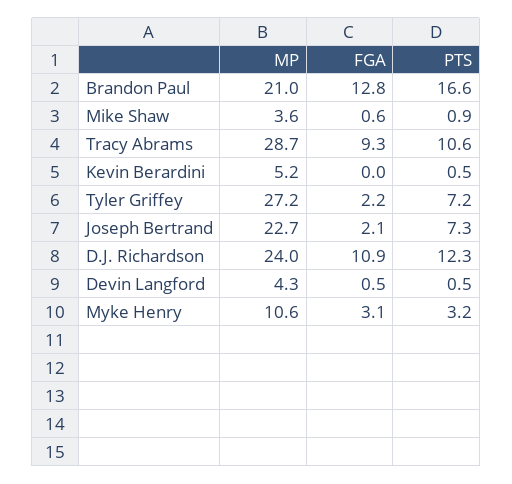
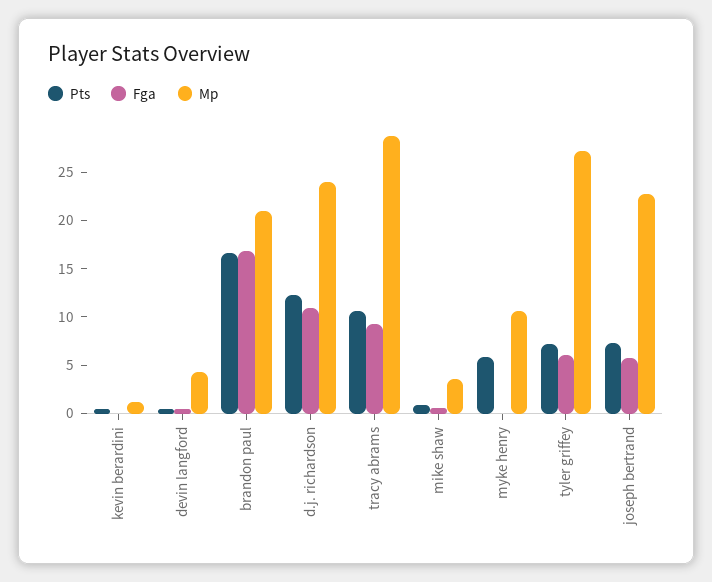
  {
    "MP": {
      "Brandon Paul": 21,
      "Mike Shaw": 3.6,
      "Tracy Abrams": 28.7,
-     "Kevin Berardini": 5.2,
+     "Kevin Berardini": 1,
      "Tyler Griffey": 27.2,
      "Joseph Bertrand": 22.7,
      "D.J. Richardson": 24,
      "Devin Langford": 4.3,
      "Myke Henry": 10.6
    },
    "FGA": {
-     "Brandon Paul": 12.8,
+     "Brandon Paul": 17,
      "Mike Shaw": 0.6,
      "Tracy Abrams": 9.3,
      "Kevin Berardini": 0,
-     "Tyler Griffey": 2.2,
+     "Tyler Griffey": 6,
-     "Joseph Bertrand": 2.1,
+     "Joseph Bertrand": 6,
      "D.J. Richardson": 10.9,
      "Devin Langford": 0.5,
-     "Myke Henry": 3.1
+     "Myke Henry": 0
    },
    "PTS": {
      "Brandon Paul": 16.6,
      "Mike Shaw": 0.9,
      "Tracy Abrams": 10.6,
      "Kevin Berardini": 0.5,
      "Tyler Griffey": 7.2,
      "Joseph Bertrand": 7.3,
      "D.J. Richardson": 12.3,
      "Devin Langford": 0.5,
-     "Myke Henry": 3.2
+     "Myke Henry": 6
    }
  }

